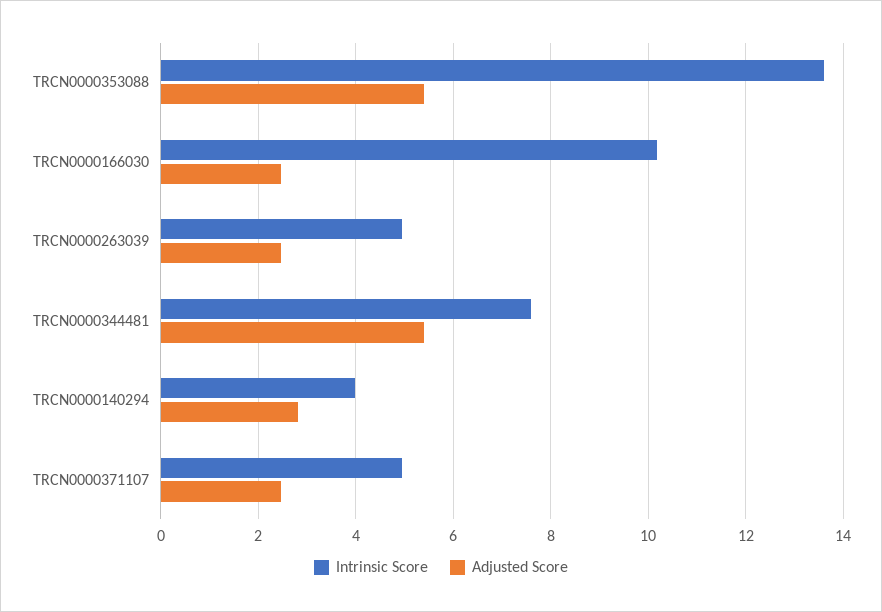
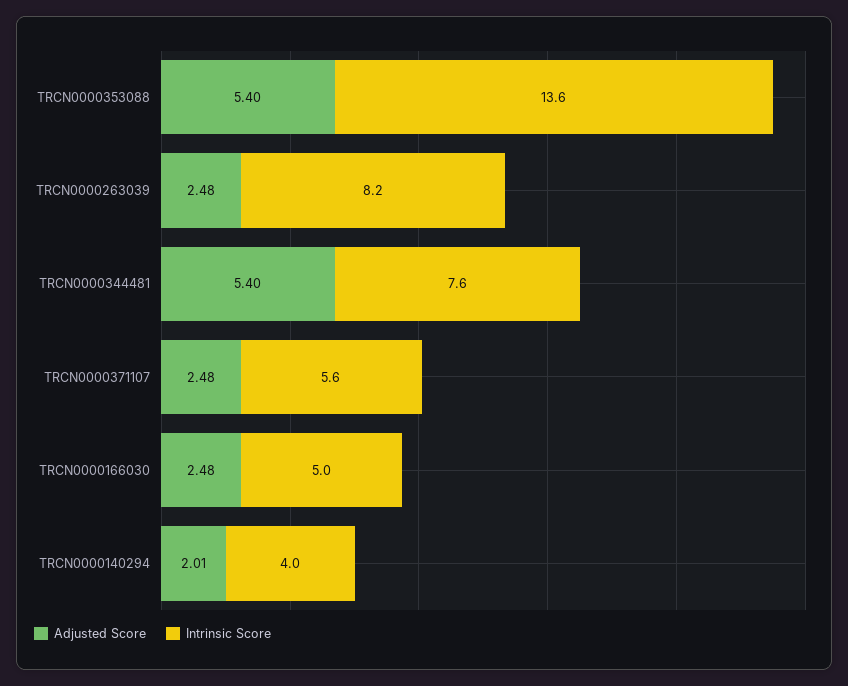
  {
    "Intrinsic Score": {
      "TRCN0000353088": 13.6,
-     "TRCN0000166030": 10.2,
+     "TRCN0000166030": 5,
-     "TRCN0000263039": 5,
+     "TRCN0000263039": 8.2,
      "TRCN0000344481": 7.6,
      "TRCN0000140294": 4,
-     "TRCN0000371107": 5
+     "TRCN0000371107": 5.6
    },
    "Adjusted Score": {
      "TRCN0000353088": 5.4,
      "TRCN0000166030": 2.48,
      "TRCN0000263039": 2.48,
      "TRCN0000344481": 5.4,
-     "TRCN0000140294": 2.8,
+     "TRCN0000140294": 2.01,
      "TRCN0000371107": 2.48
    }
  }

